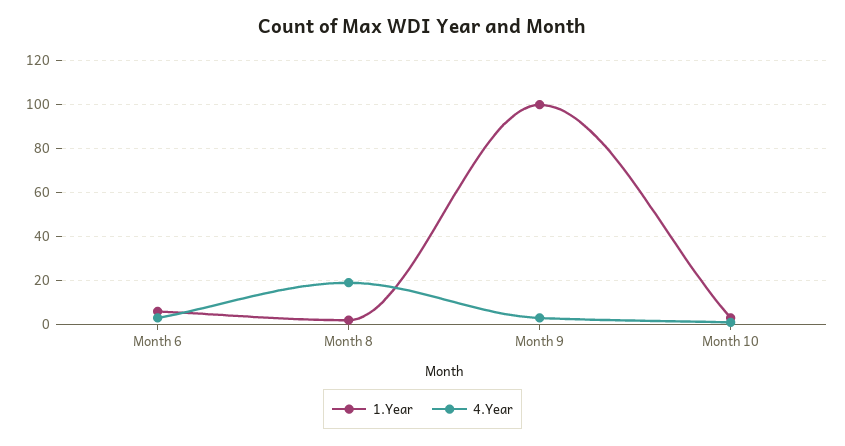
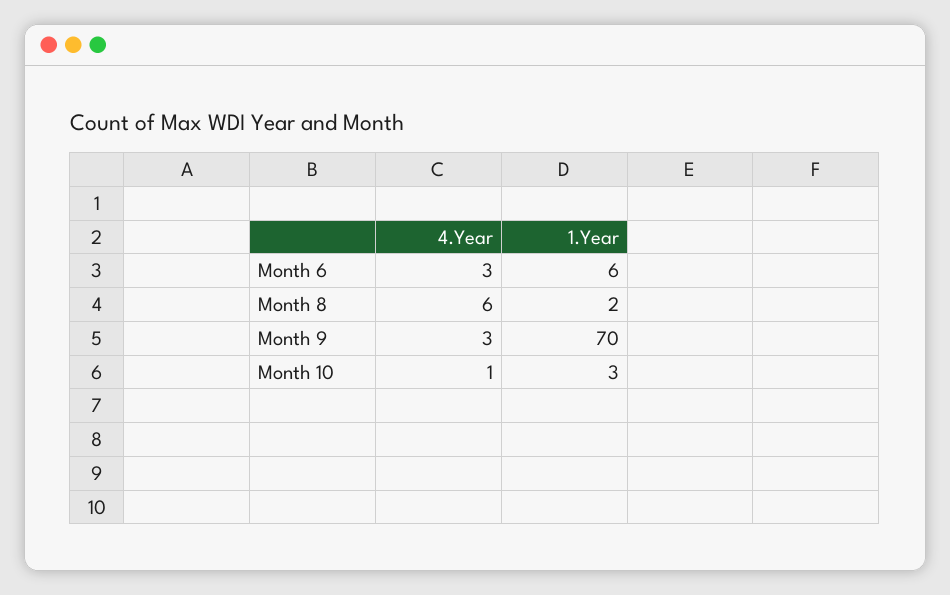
  {
    "1.Year": {
      "Month 6": 6,
      "Month 8": 2,
-     "Month 9": 100,
+     "Month 9": 70,
      "Month 10": 3
    },
    "4.Year": {
      "Month 6": 3,
-     "Month 8": 20,
+     "Month 8": 6,
      "Month 9": 3,
      "Month 10": 1
    }
  }

